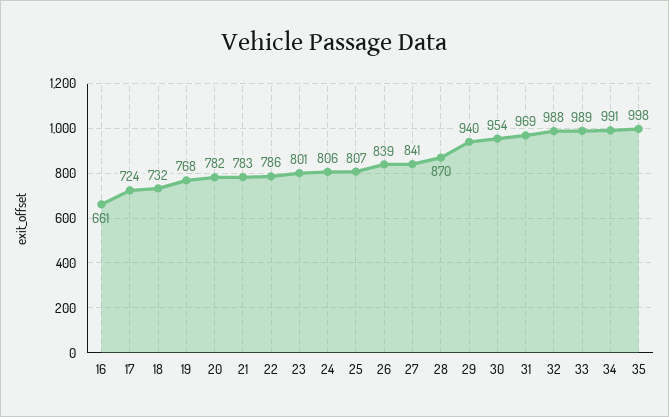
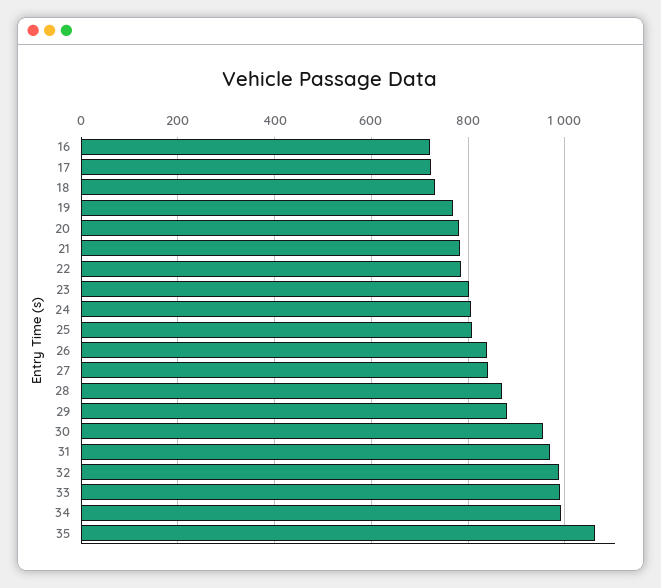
  {
-   "16": 661,
+   "16": 720,
    "17": 724,
    "18": 732,
    "19": 768,
    "20": 782,
    "21": 783,
    "22": 786,
    "23": 801,
    "24": 806,
    "25": 807,
    "26": 839,
    "27": 841,
    "28": 870,
-   "29": 940,
+   "29": 880,
    "30": 954,
    "31": 969,
    "32": 988,
    "33": 989,
    "34": 991,
-   "35": 998
+   "35": 1060
  }

